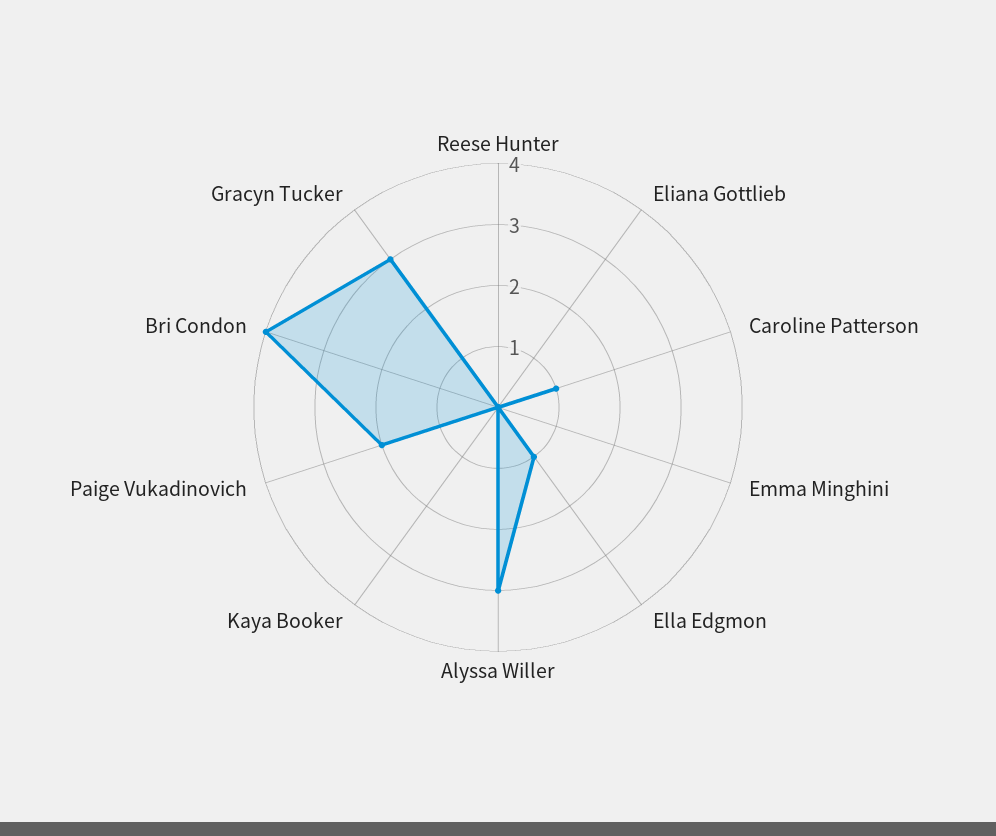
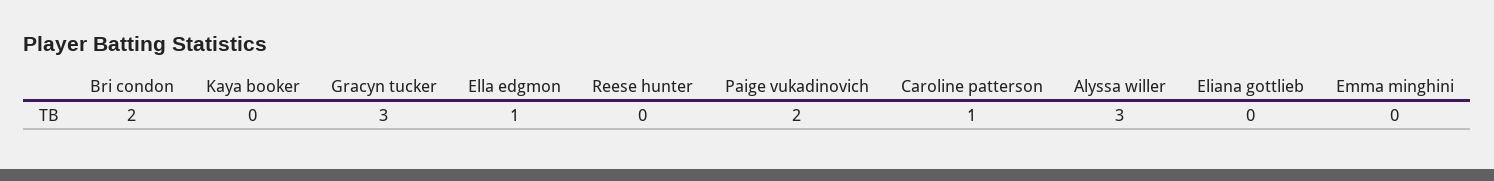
  {
    "Reese Hunter": 0,
    "Eliana Gottlieb": 0,
    "Caroline Patterson": 1,
    "Emma Minghini": 0,
    "Ella Edgmon": 1,
    "Alyssa Willer": 3,
    "Kaya Booker": 0,
    "Paige Vukadinovich": 2,
-   "Bri Condon": 4,
+   "Bri Condon": 2,
    "Gracyn Tucker": 3
  }

